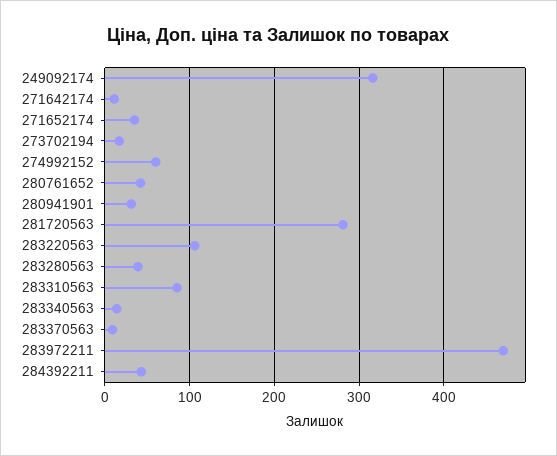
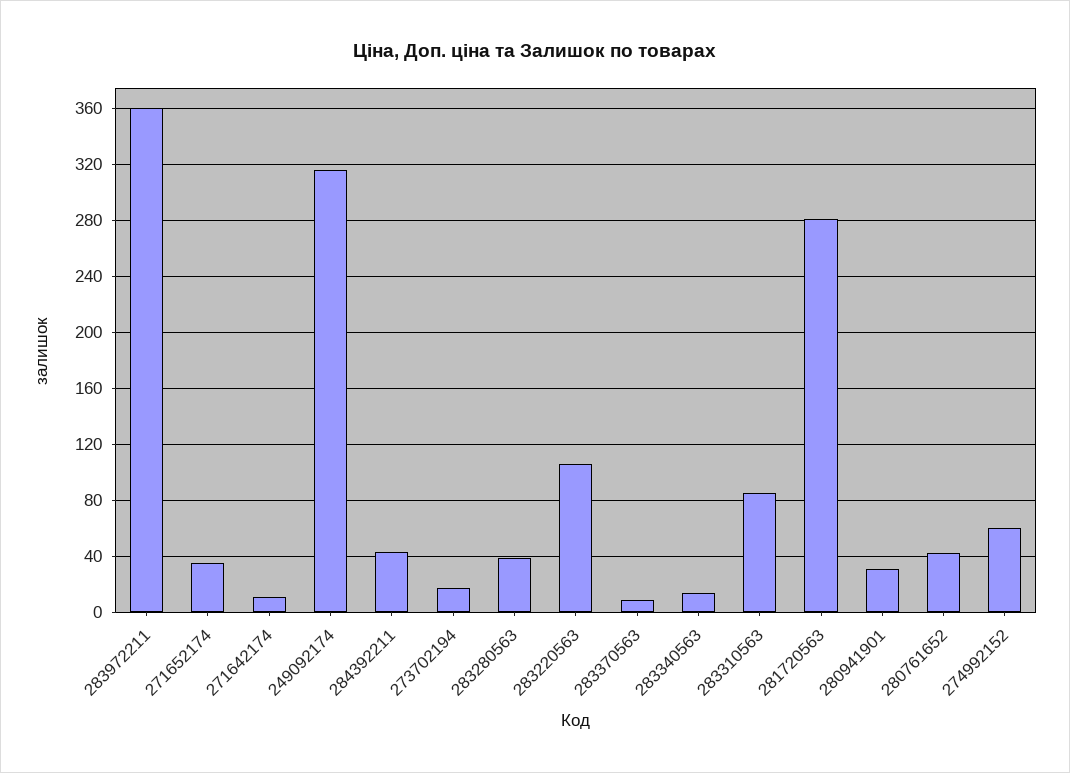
  {
    "249092174": 315,
    "271642174": 10,
    "271652174": 35,
    "273702194": 15,
    "274992152": 60,
    "280761652": 40,
    "280941901": 30,
    "281720563": 280,
    "283220563": 105,
    "283280563": 40,
    "283310563": 85,
    "283340563": 15,
    "283370563": 10,
-   "283972211": 470,
+   "283972211": 360,
    "284392211": 45
  }

